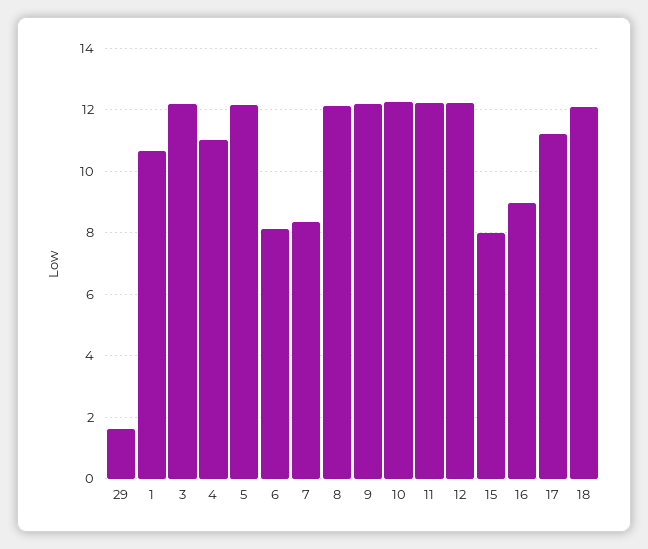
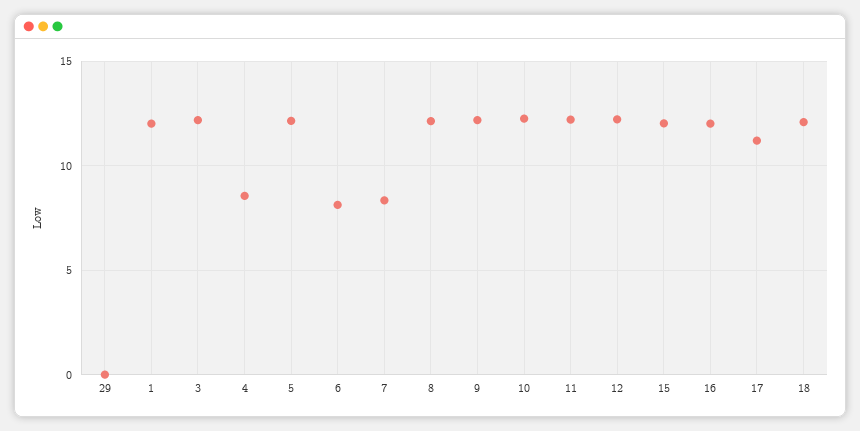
  {
-   "29": 1.6,
+   "29": 0,
-   "1": 10.6,
+   "1": 12,
    "3": 12.2,
-   "4": 11,
+   "4": 8.5,
    "5": 12.2,
    "6": 8.2,
    "7": 8.4,
    "8": 12.2,
    "9": 12.2,
    "10": 12.2,
    "11": 12.2,
    "12": 12.2,
-   "15": 8,
+   "15": 12,
-   "16": 9,
+   "16": 12,
    "17": 11.2,
    "18": 12
  }

